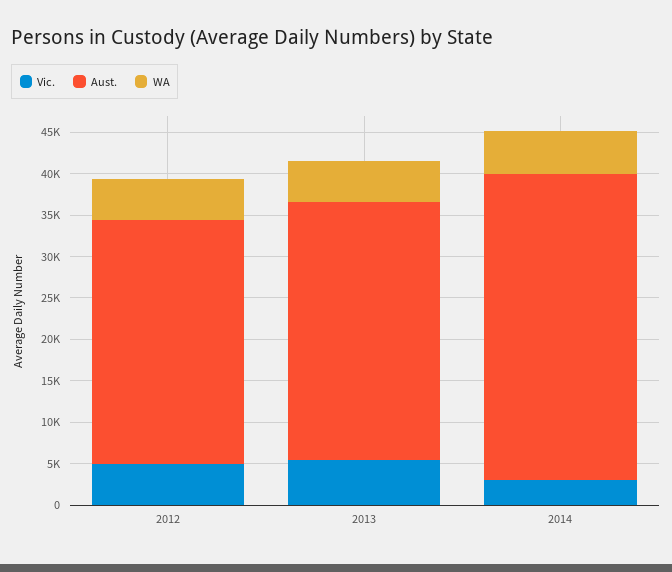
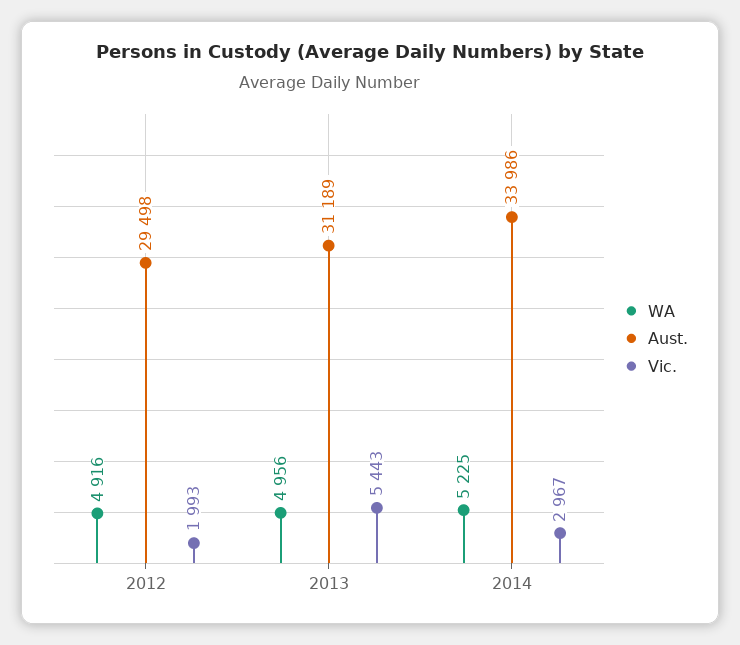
  {
    "Vic.": {
-     "2012": 5000,
+     "2012": 1993,
      "2013": 5443,
      "2014": 2967
    },
    "Aust.": {
      "2012": 29498,
      "2013": 31189,
-     "2014": 37000
+     "2014": 33986
    },
    "WA": {
      "2012": 4916,
      "2013": 4956,
      "2014": 5225
    }
  }

